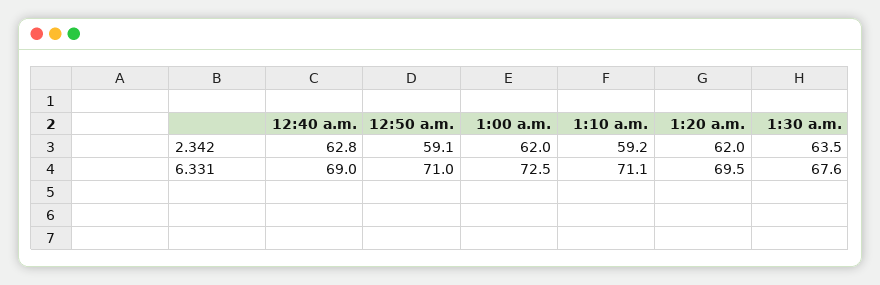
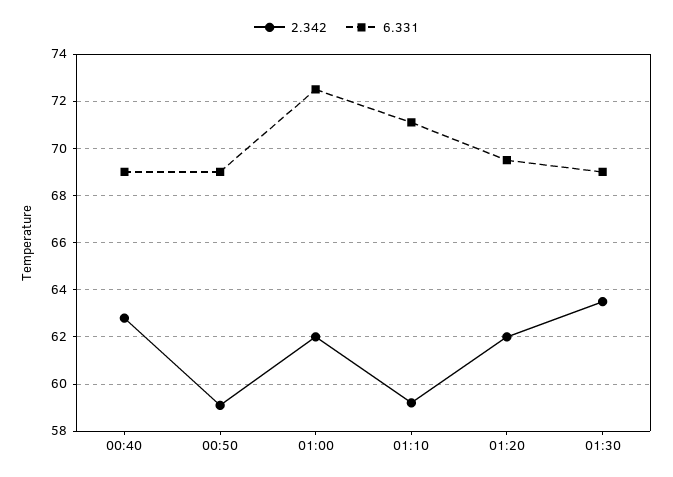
  {
    "2.342": {
      "12:40 a.m.": 62.8,
      "12:50 a.m.": 59.1,
      "1:00 a.m.": 62,
      "1:10 a.m.": 59.2,
      "1:20 a.m.": 62,
      "1:30 a.m.": 63.5
    },
    "6.331": {
      "12:40 a.m.": 69,
-     "12:50 a.m.": 71,
+     "12:50 a.m.": 69,
      "1:00 a.m.": 72.5,
      "1:10 a.m.": 71.1,
      "1:20 a.m.": 69.5,
-     "1:30 a.m.": 67.6
+     "1:30 a.m.": 69
    }
  }

